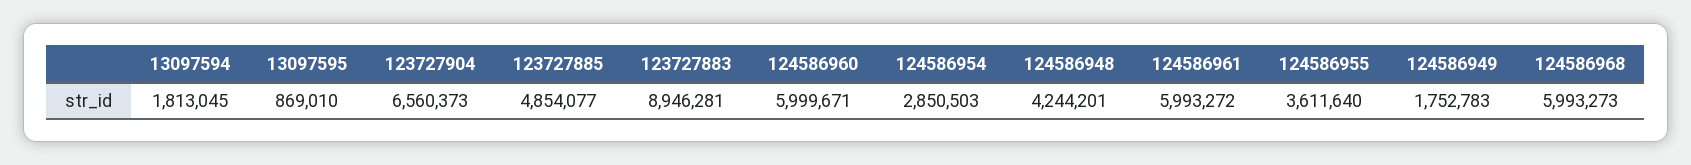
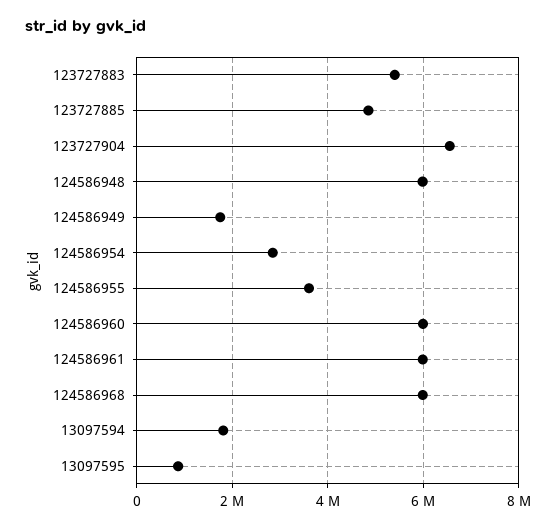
  {
    "13097594": 1813045,
    "13097595": 869010,
    "123727904": 6560373,
    "123727885": 4854077,
-   "123727883": 8946281,
+   "123727883": 5400000,
    "124586960": 5999671,
    "124586954": 2850503,
-   "124586948": 4244201,
+   "124586948": 6000000,
    "124586961": 5993272,
    "124586955": 3611640,
    "124586949": 1752783,
    "124586968": 5993273
  }

